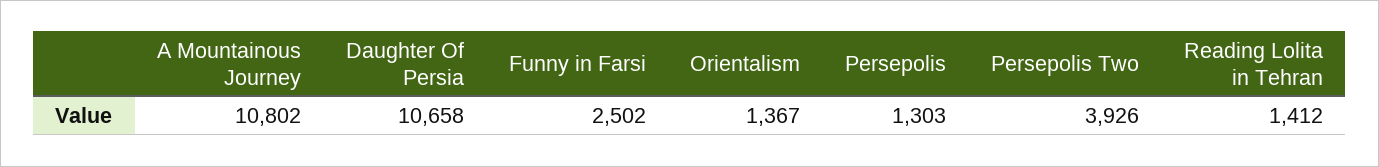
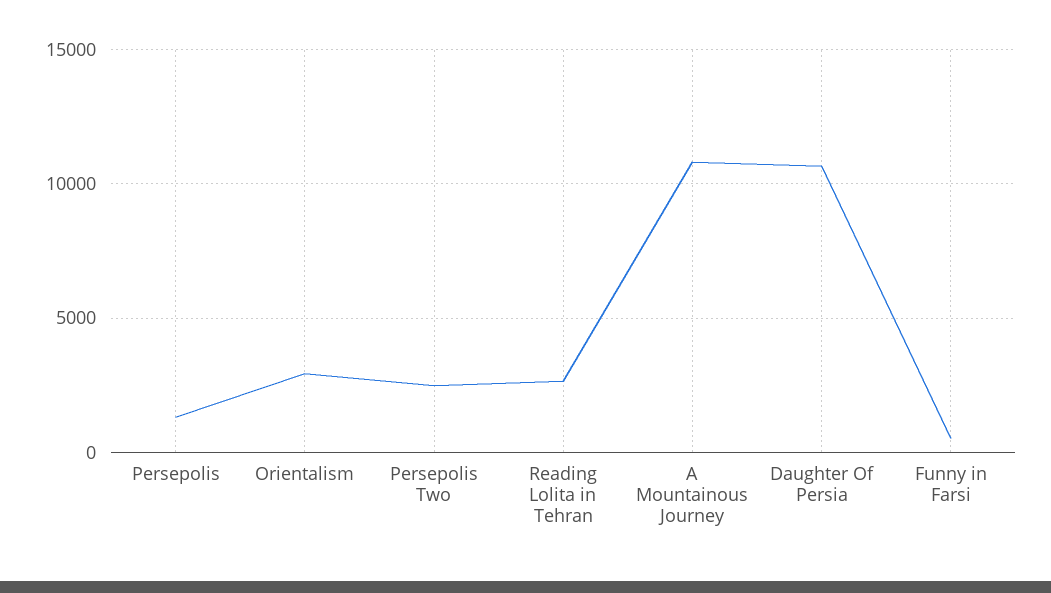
  {
    "A Mountainous Journey": 10802,
    "Daughter Of Persia": 10658,
-   "Funny in Farsi": 2502,
+   "Funny in Farsi": 500,
-   "Orientalism": 1367,
+   "Orientalism": 3000,
    "Persepolis": 1303,
-   "Persepolis Two": 3926,
+   "Persepolis Two": 2500,
-   "Reading Lolita in Tehran": 1412
+   "Reading Lolita in Tehran": 2500
  }

